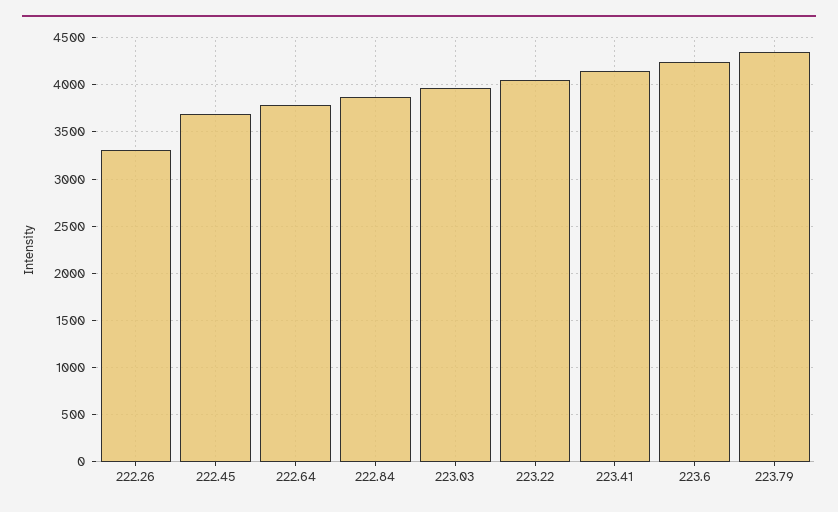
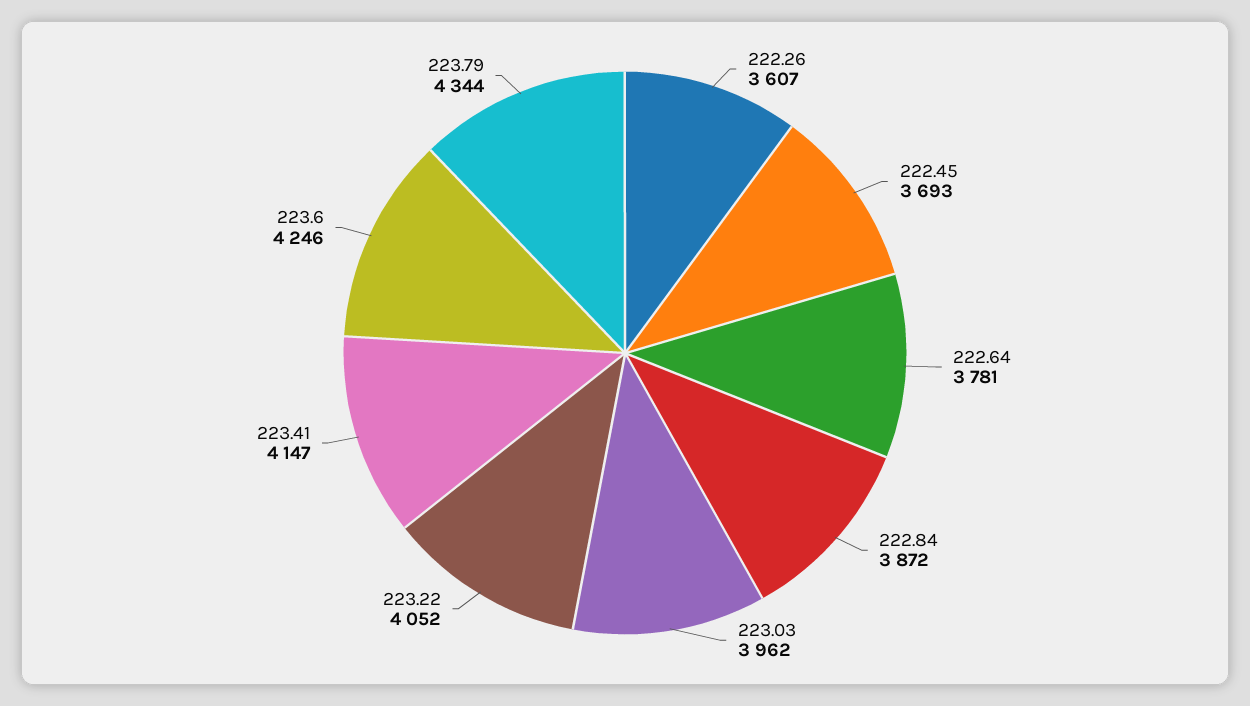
  {
-   "222.26": 3300,
+   "222.26": 3607,
    "222.45": 3693,
    "222.64": 3781,
    "222.84": 3872,
    "223.03": 3962,
    "223.22": 4052,
    "223.41": 4147,
    "223.6": 4246,
    "223.79": 4344
  }

